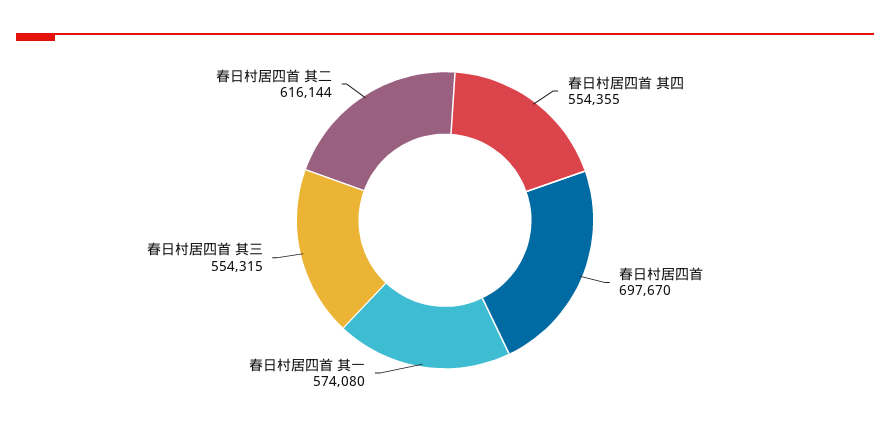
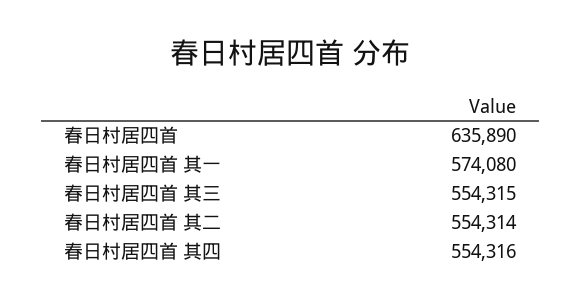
  {
-   "春日村居四首 其四": 554355,
+   "春日村居四首 其四": 554316,
-   "春日村居四首": 697670,
+   "春日村居四首": 635890,
    "春日村居四首 其一": 574080,
    "春日村居四首 其三": 554315,
-   "春日村居四首 其二": 616144
+   "春日村居四首 其二": 554314
  }

